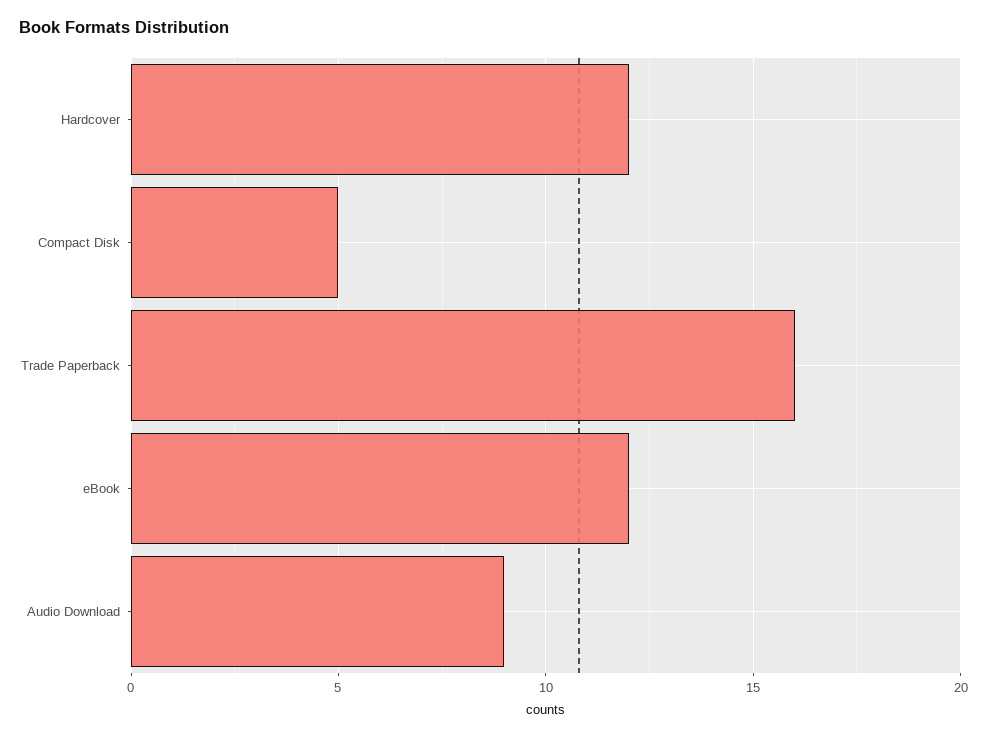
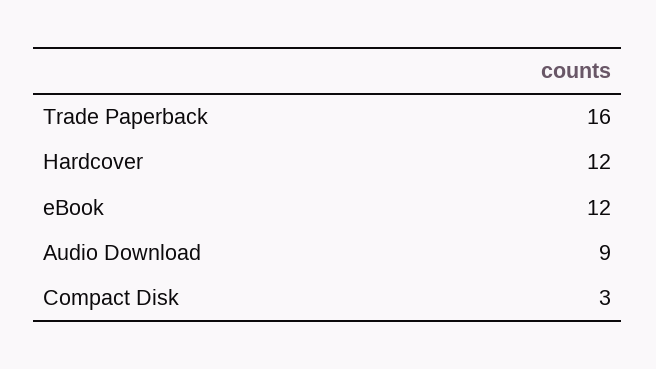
  {
    "Hardcover": 12,
-   "Compact Disk": 5,
+   "Compact Disk": 3,
    "Trade Paperback": 16,
    "eBook": 12,
    "Audio Download": 9
  }

